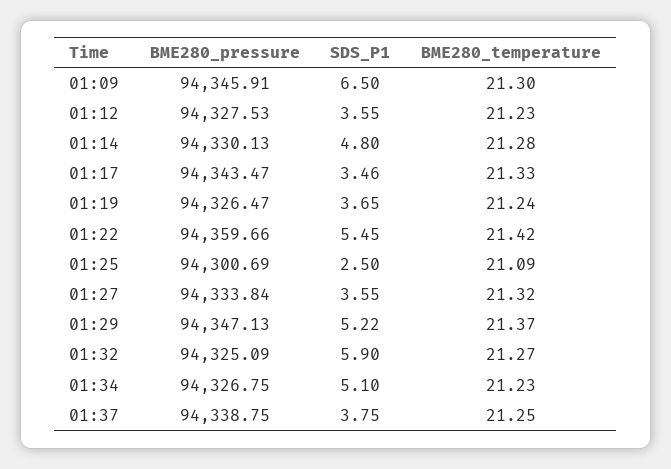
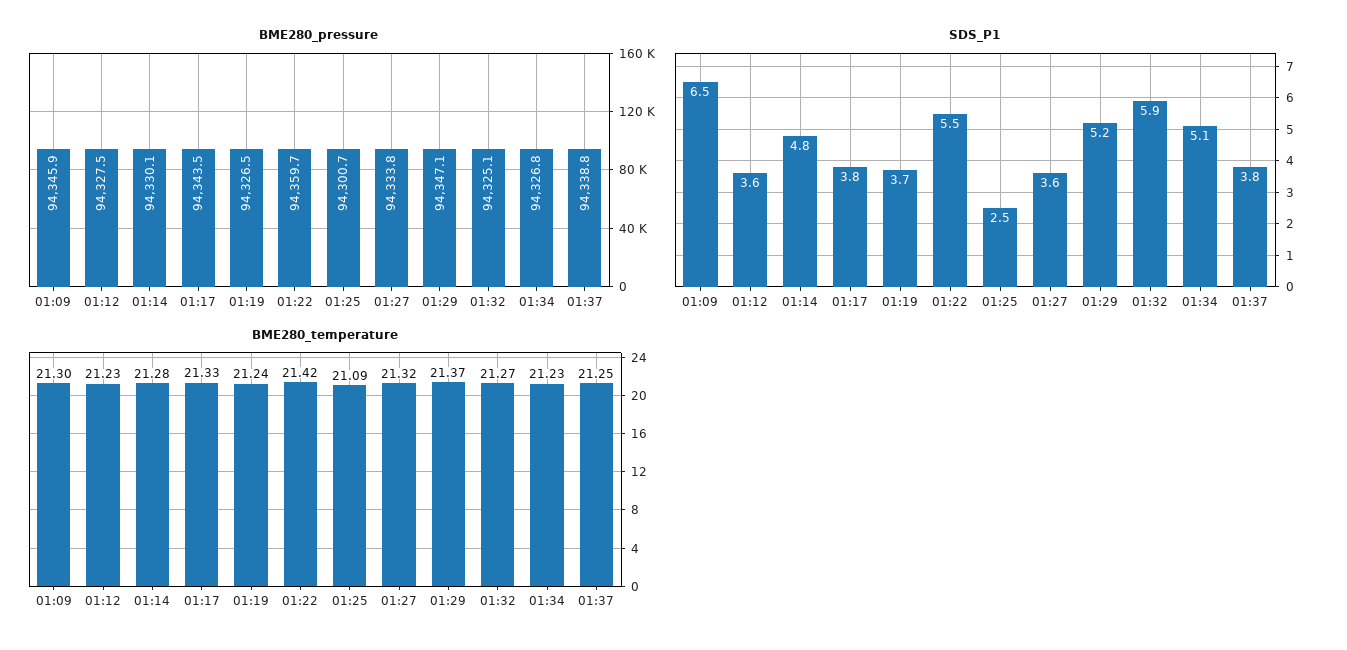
  {
    "BME280_pressure": {
      "01:09": 94345.91,
      "01:12": 94327.53,
      "01:14": 94330.13,
      "01:17": 94343.47,
      "01:19": 94326.47,
      "01:22": 94359.66,
      "01:25": 94300.69,
      "01:27": 94333.84,
      "01:29": 94347.13,
      "01:32": 94325.09,
      "01:34": 94326.75,
      "01:37": 94338.75
    },
    "SDS_P1": {
      "01:09": 6.5,
      "01:12": 3.55,
      "01:14": 4.8,
-     "01:17": 3.46,
+     "01:17": 3.8,
      "01:19": 3.65,
      "01:22": 5.45,
      "01:25": 2.5,
      "01:27": 3.55,
      "01:29": 5.22,
      "01:32": 5.9,
      "01:34": 5.1,
      "01:37": 3.75
    },
    "BME280_temperature": {
      "01:09": 21.3,
      "01:12": 21.23,
      "01:14": 21.28,
      "01:17": 21.33,
      "01:19": 21.24,
      "01:22": 21.42,
      "01:25": 21.09,
      "01:27": 21.32,
      "01:29": 21.37,
      "01:32": 21.27,
      "01:34": 21.23,
      "01:37": 21.25
    }
  }

